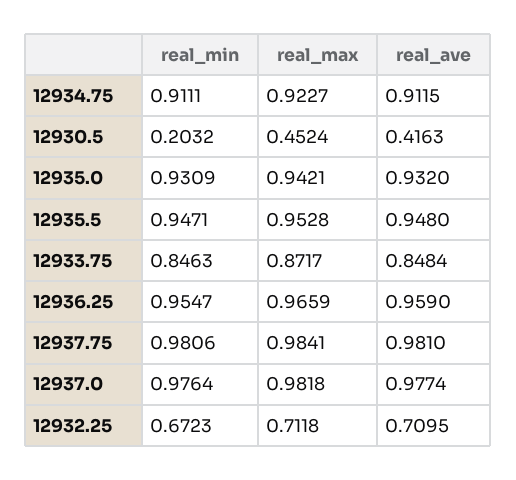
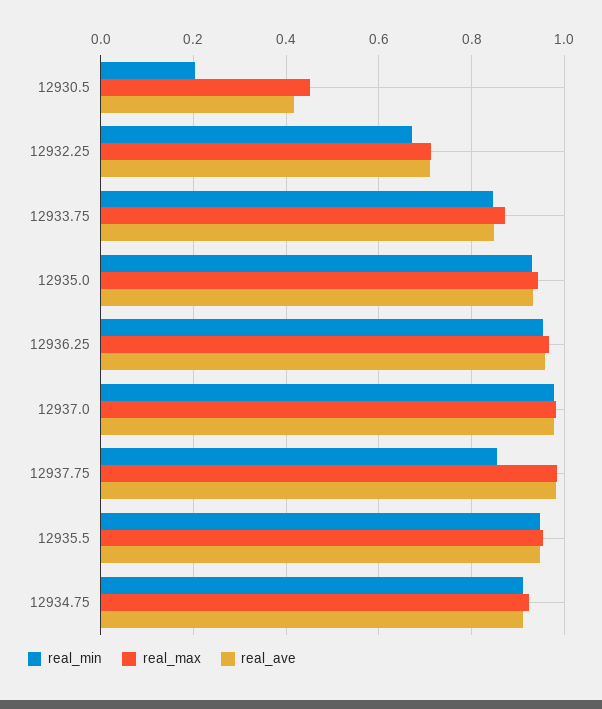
  {
    "real_min": {
      "12934.75": 0.9111,
      "12930.5": 0.2032,
      "12935.0": 0.9309,
      "12935.5": 0.9471,
      "12933.75": 0.8463,
      "12936.25": 0.9547,
-     "12937.75": 0.9806,
+     "12937.75": 0.86,
      "12937.0": 0.9764,
      "12932.25": 0.6723
    },
    "real_max": {
      "12934.75": 0.9227,
      "12930.5": 0.4524,
      "12935.0": 0.9421,
      "12935.5": 0.9528,
      "12933.75": 0.8717,
      "12936.25": 0.9659,
      "12937.75": 0.9841,
      "12937.0": 0.9818,
      "12932.25": 0.7118
    },
    "real_ave": {
      "12934.75": 0.9115,
      "12930.5": 0.4163,
      "12935.0": 0.932,
      "12935.5": 0.948,
      "12933.75": 0.8484,
      "12936.25": 0.959,
      "12937.75": 0.981,
      "12937.0": 0.9774,
      "12932.25": 0.7095
    }
  }

